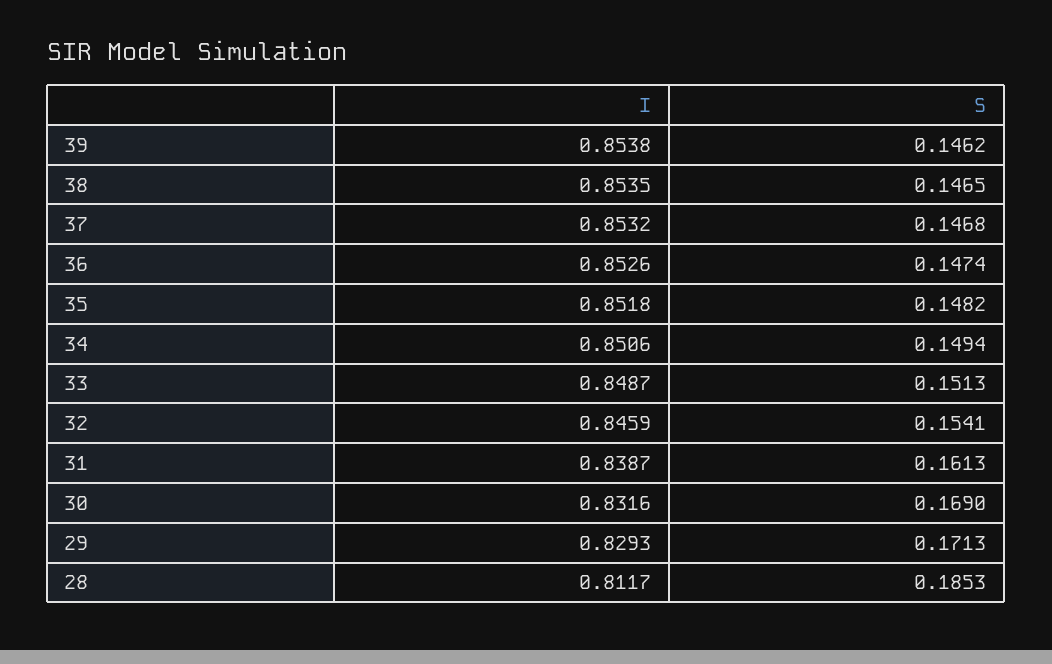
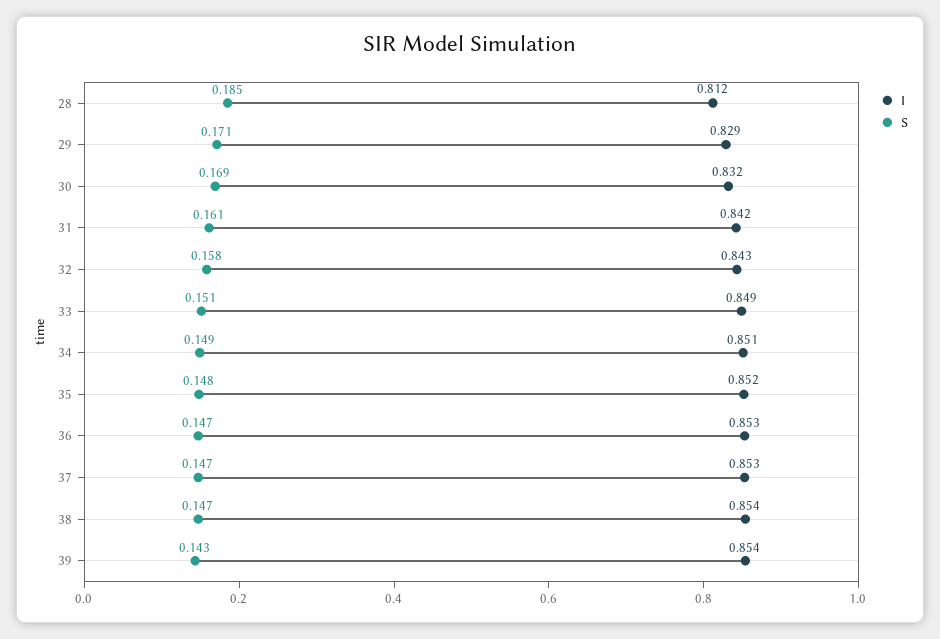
  {
    "I": {
      "39": 0.8538,
      "38": 0.8535,
      "37": 0.8532,
      "36": 0.8526,
      "35": 0.8518,
      "34": 0.8506,
      "33": 0.8487,
-     "32": 0.8459,
+     "32": 0.843,
-     "31": 0.8387,
+     "31": 0.842,
      "30": 0.8316,
      "29": 0.8293,
      "28": 0.8117
    },
    "S": {
-     "39": 0.1462,
+     "39": 0.143,
      "38": 0.1465,
      "37": 0.1468,
      "36": 0.1474,
      "35": 0.1482,
      "34": 0.1494,
      "33": 0.1513,
-     "32": 0.1541,
+     "32": 0.158,
      "31": 0.1613,
      "30": 0.169,
      "29": 0.1713,
      "28": 0.1853
    }
  }

